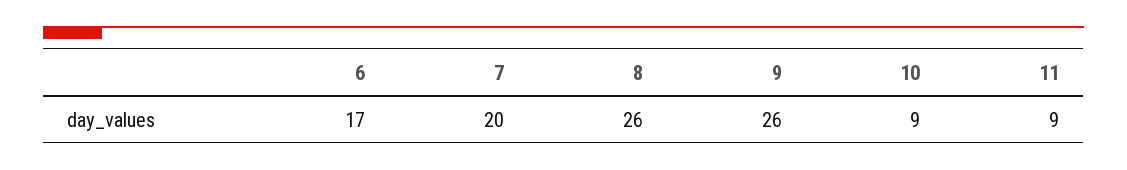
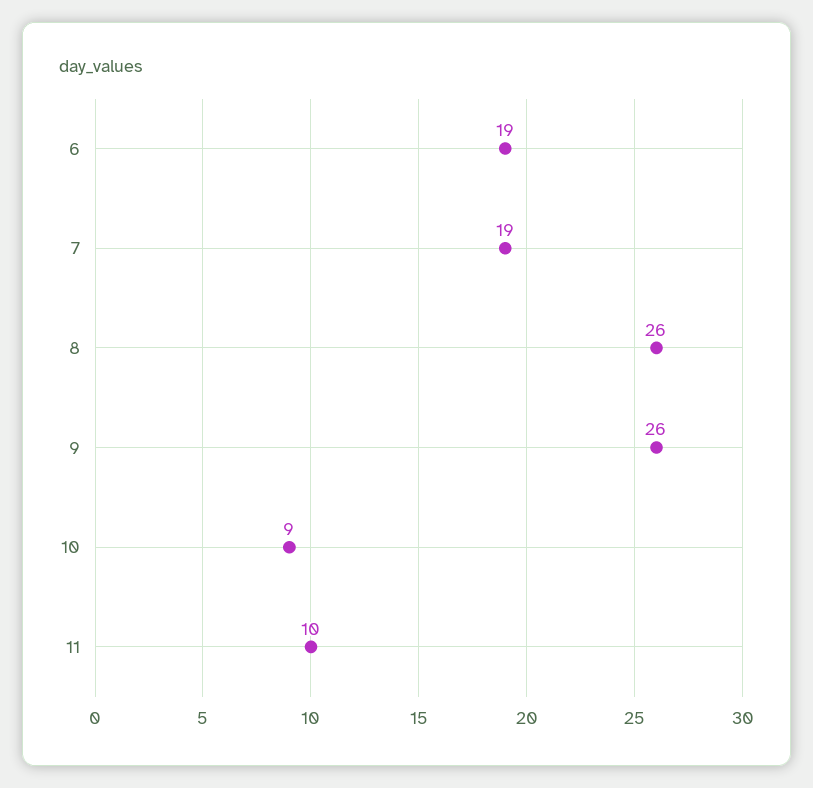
  {
-   "6": 17,
+   "6": 19,
-   "7": 20,
+   "7": 19,
    "8": 26,
    "9": 26,
    "10": 9,
-   "11": 9
+   "11": 10
  }

